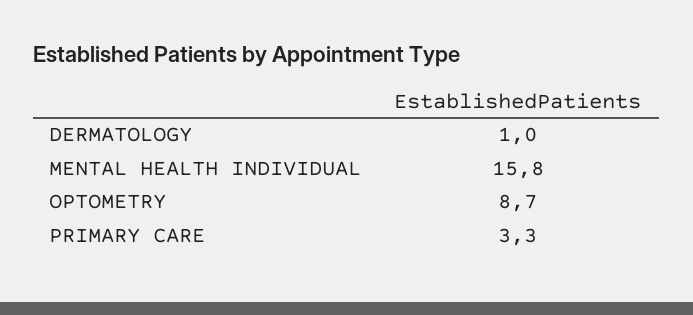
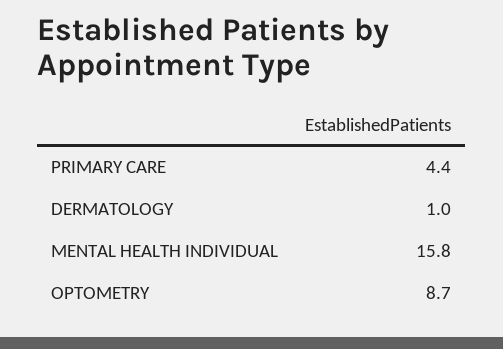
  {
    "DERMATOLOGY": 1,
    "MENTAL HEALTH INDIVIDUAL": 15.8,
    "OPTOMETRY": 8.7,
-   "PRIMARY CARE": 3.3
+   "PRIMARY CARE": 4.4
  }

